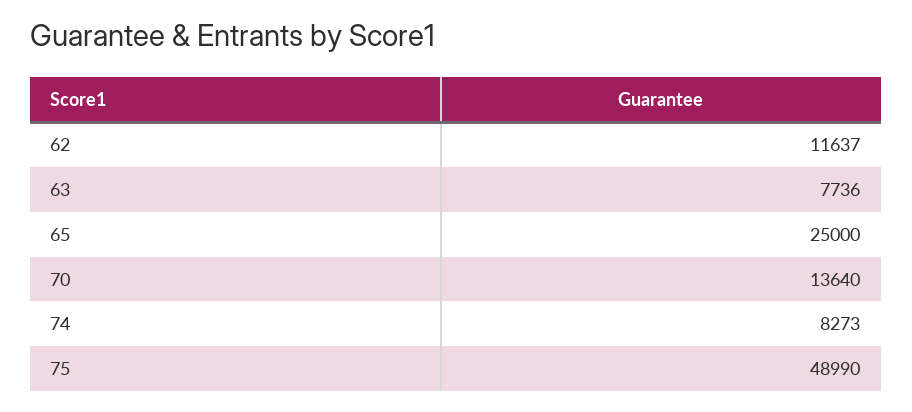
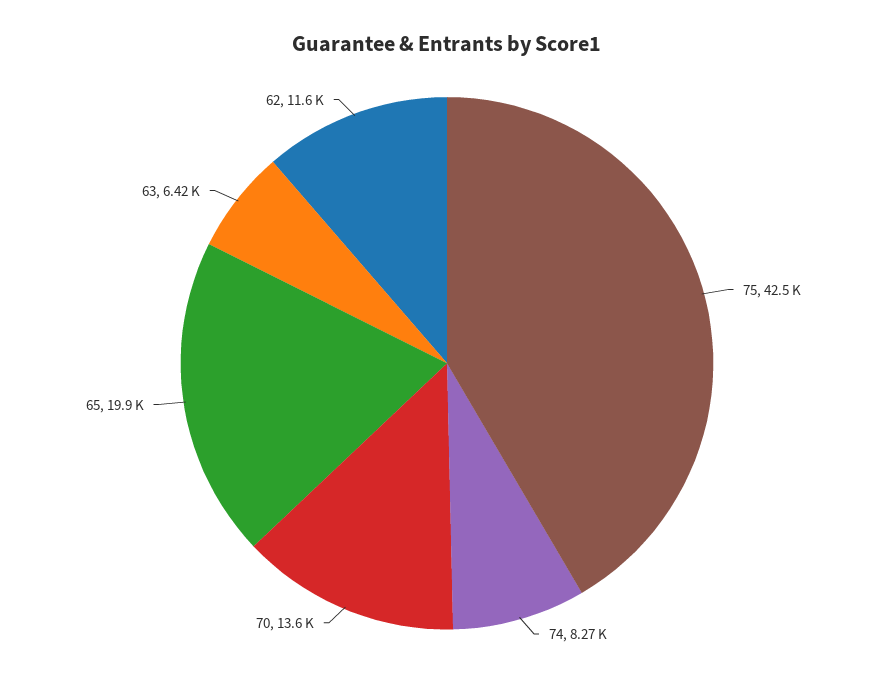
  {
    "62": 11637,
-   "63": 7736,
+   "63": 6420,
-   "65": 25000,
+   "65": 19900,
    "70": 13640,
    "74": 8273,
-   "75": 48990
+   "75": 42500
  }

